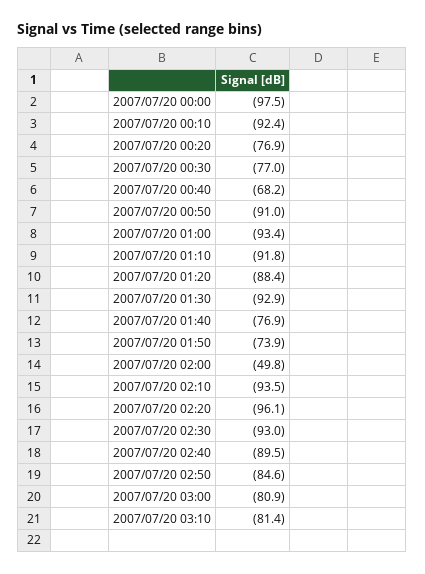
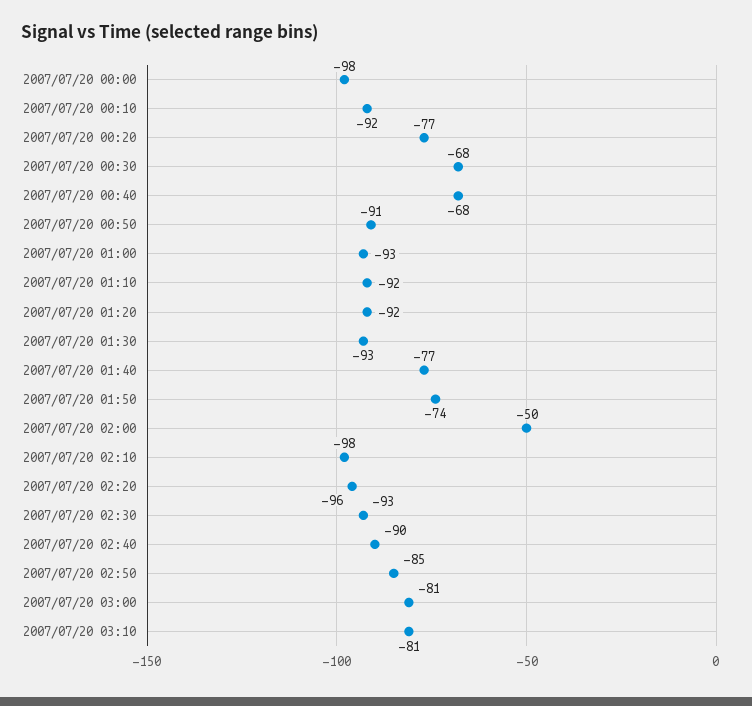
  {
    "2007/07/20 00:00": -97.5,
    "2007/07/20 00:10": -92.4,
    "2007/07/20 00:20": -76.9,
-   "2007/07/20 00:30": -77,
+   "2007/07/20 00:30": -68,
    "2007/07/20 00:40": -68.2,
    "2007/07/20 00:50": -91,
    "2007/07/20 01:00": -93.4,
    "2007/07/20 01:10": -91.8,
-   "2007/07/20 01:20": -88.4,
+   "2007/07/20 01:20": -92,
    "2007/07/20 01:30": -92.9,
    "2007/07/20 01:40": -76.9,
    "2007/07/20 01:50": -73.9,
    "2007/07/20 02:00": -49.8,
-   "2007/07/20 02:10": -93.5,
+   "2007/07/20 02:10": -98,
    "2007/07/20 02:20": -96.1,
    "2007/07/20 02:30": -93,
    "2007/07/20 02:40": -89.5,
    "2007/07/20 02:50": -84.6,
    "2007/07/20 03:00": -80.9,
    "2007/07/20 03:10": -81.4
  }

